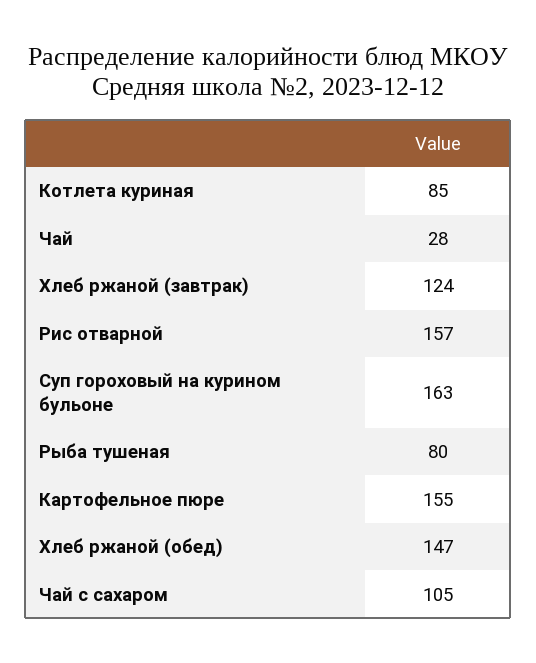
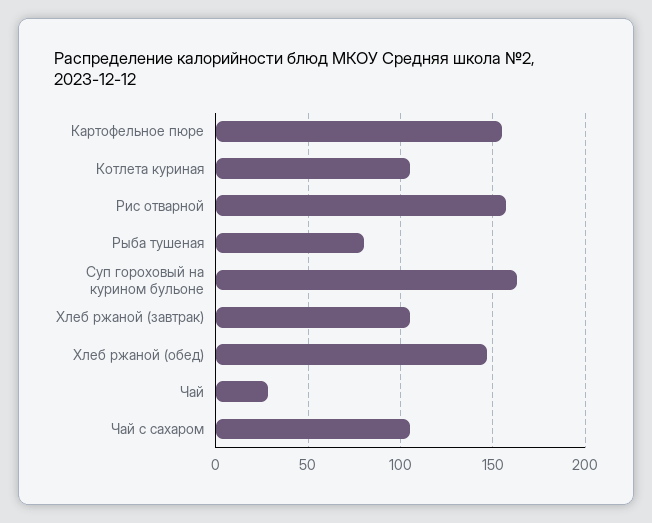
  {
-   "Котлета куриная": 85,
+   "Котлета куриная": 105,
    "Чай": 28,
-   "Хлеб ржаной (завтрак)": 124,
+   "Хлеб ржаной (завтрак)": 105,
    "Рис отварной": 157,
    "Суп гороховый на курином бульоне": 163,
    "Рыба тушеная": 80,
    "Картофельное пюре": 155,
    "Хлеб ржаной (обед)": 147,
    "Чай с сахаром": 105
  }

